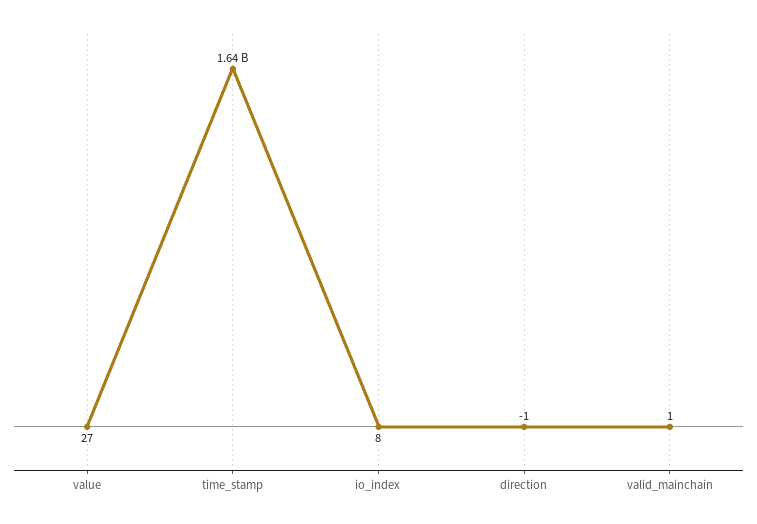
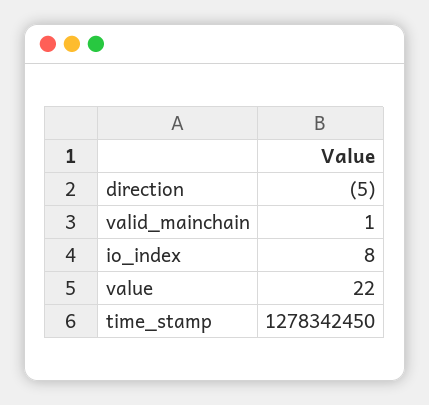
  {
-   "value": 27,
+   "value": 22,
-   "time_stamp": 1640000000,
+   "time_stamp": 1278342450,
    "io_index": 8,
-   "direction": -1,
+   "direction": -5,
    "valid_mainchain": 1
  }

